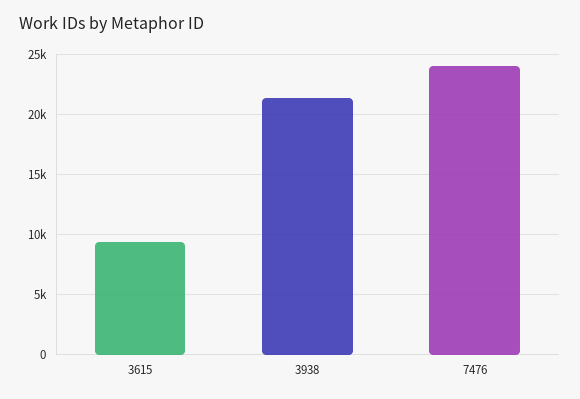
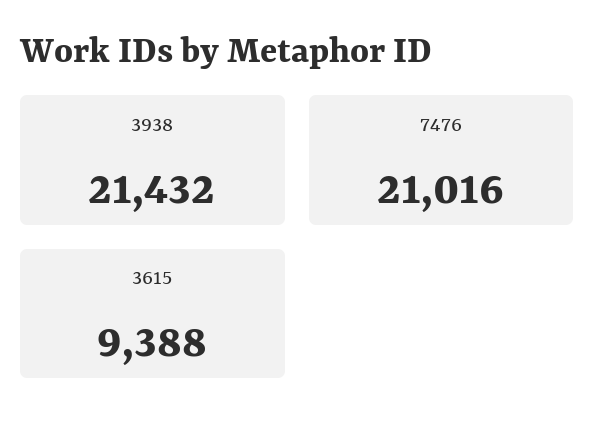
  {
    "3615": 9388,
    "3938": 21432,
-   "7476": 24000
+   "7476": 21016
  }

